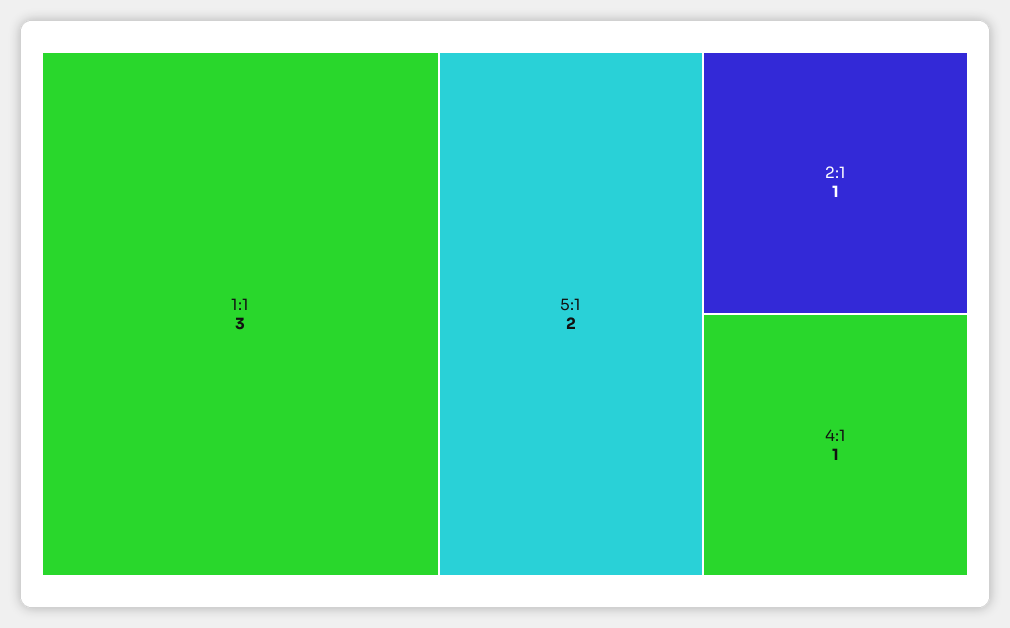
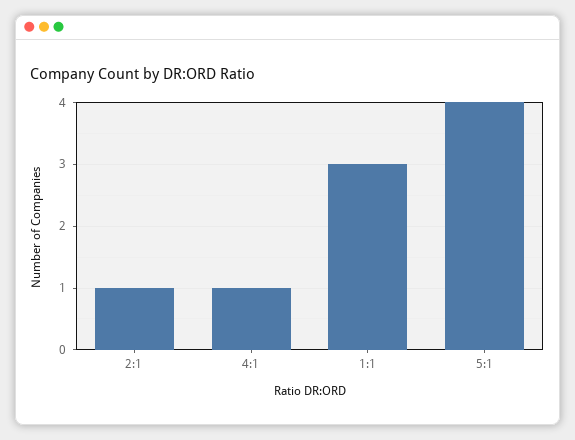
  {
    "1:1": 3,
-   "5:1": 2,
+   "5:1": 4,
    "2:1": 1,
    "4:1": 1
  }

